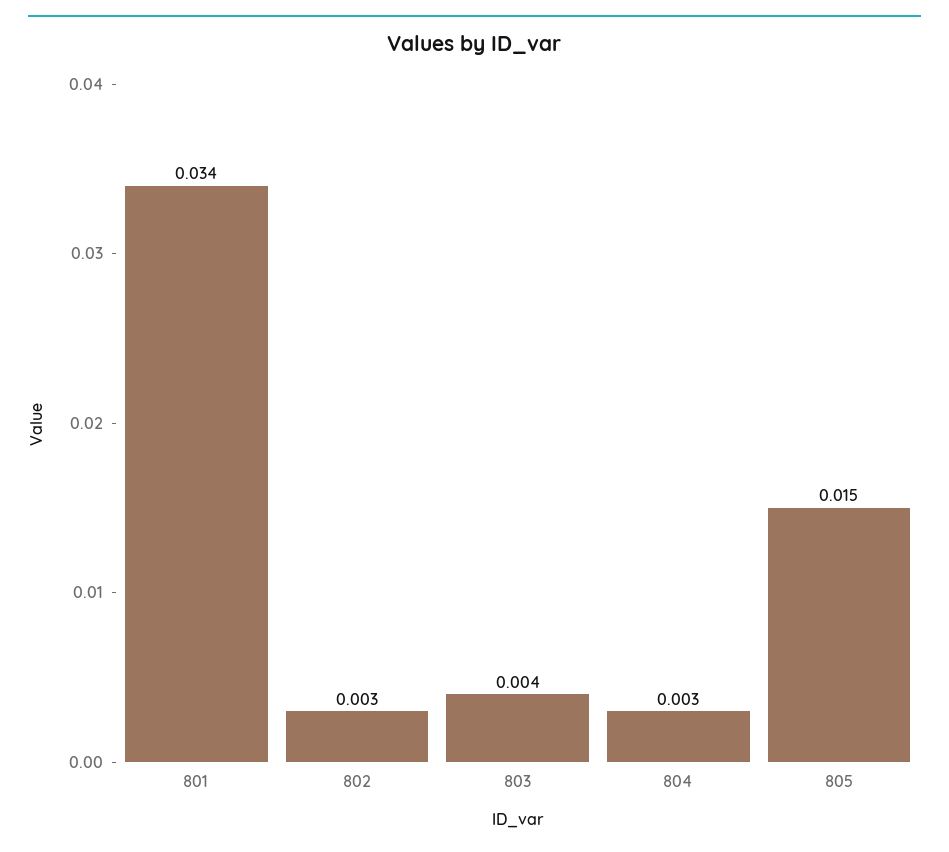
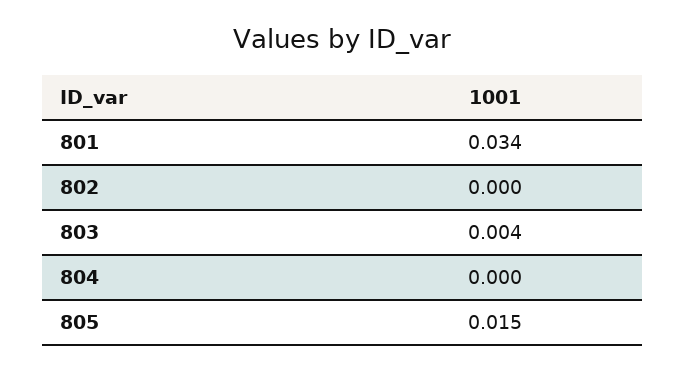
  {
    "801": 0.034,
-   "802": 0.003,
+   "802": 0,
    "803": 0.004,
-   "804": 0.003,
+   "804": 0,
    "805": 0.015
  }

